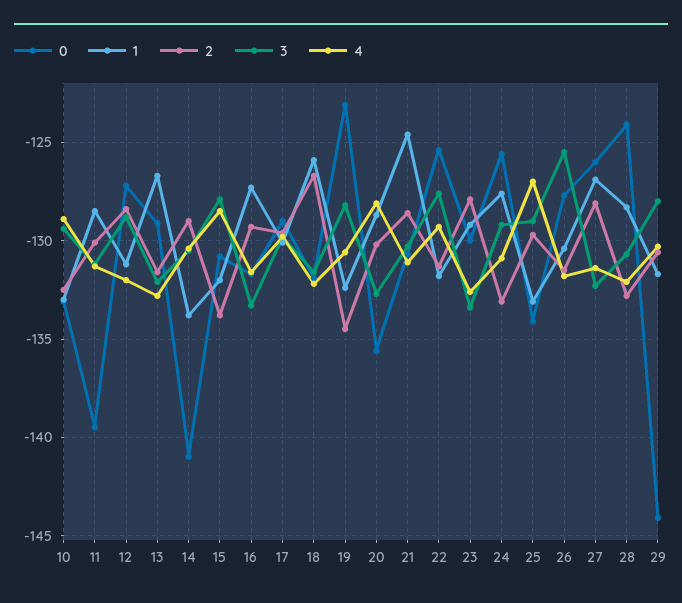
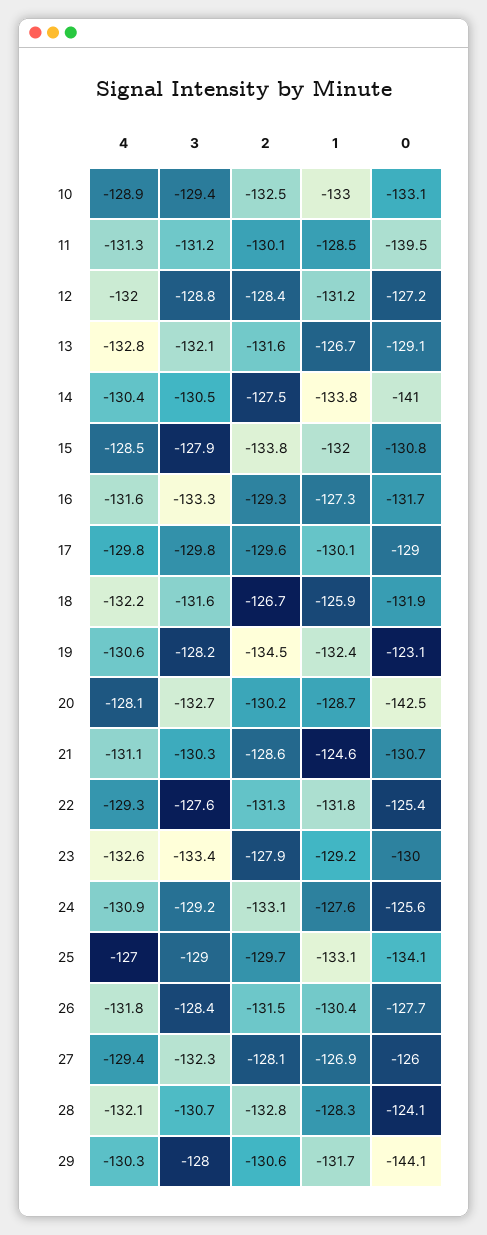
  {
    "0": {
      "10": -133.1,
      "11": -139.5,
      "12": -127.2,
      "13": -129.1,
      "14": -141,
      "15": -130.8,
      "16": -131.7,
      "17": -129,
      "18": -131.9,
      "19": -123.1,
-     "20": -135.5,
+     "20": -142.5,
      "21": -130.7,
      "22": -125.4,
      "23": -130,
      "24": -125.6,
      "25": -134.1,
      "26": -127.7,
      "27": -126,
      "28": -124.1,
      "29": -144.1
    },
    "1": {
      "10": -133,
      "11": -128.5,
      "12": -131.2,
      "13": -126.7,
      "14": -133.8,
      "15": -132,
      "16": -127.3,
      "17": -130.1,
      "18": -125.9,
      "19": -132.4,
      "20": -128.7,
      "21": -124.6,
      "22": -131.8,
      "23": -129.2,
      "24": -127.6,
      "25": -133.1,
      "26": -130.4,
      "27": -126.9,
      "28": -128.3,
      "29": -131.7
    },
    "2": {
      "10": -132.5,
      "11": -130.1,
      "12": -128.4,
      "13": -131.6,
-     "14": -129,
+     "14": -127.5,
      "15": -133.8,
      "16": -129.3,
      "17": -129.6,
      "18": -126.7,
      "19": -134.5,
      "20": -130.2,
      "21": -128.6,
      "22": -131.3,
      "23": -127.9,
      "24": -133.1,
      "25": -129.7,
      "26": -131.5,
      "27": -128.1,
      "28": -132.8,
      "29": -130.6
    },
    "3": {
      "10": -129.4,
      "11": -131.2,
      "12": -128.8,
      "13": -132.1,
      "14": -130.5,
      "15": -127.9,
      "16": -133.3,
      "17": -129.8,
      "18": -131.6,
      "19": -128.2,
      "20": -132.7,
      "21": -130.3,
      "22": -127.6,
      "23": -133.4,
      "24": -129.2,
      "25": -129,
-     "26": -125.5,
+     "26": -128.4,
      "27": -132.3,
      "28": -130.7,
      "29": -128
    },
    "4": {
      "10": -128.9,
      "11": -131.3,
      "12": -132,
      "13": -132.8,
      "14": -130.4,
      "15": -128.5,
      "16": -131.6,
      "17": -129.8,
      "18": -132.2,
      "19": -130.6,
      "20": -128.1,
      "21": -131.1,
      "22": -129.3,
      "23": -132.6,
      "24": -130.9,
      "25": -127,
      "26": -131.8,
-     "27": -131.5,
+     "27": -129.4,
      "28": -132.1,
      "29": -130.3
    }
  }

